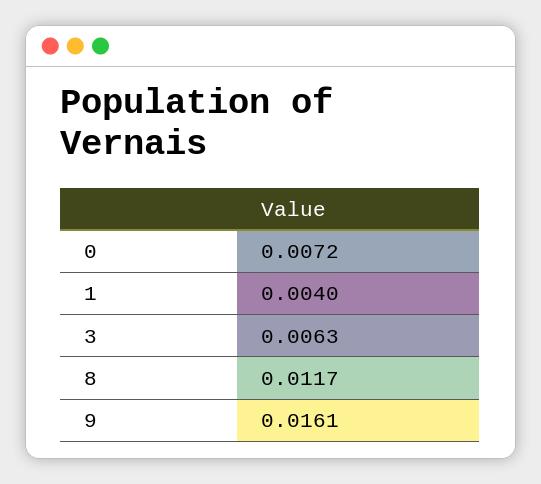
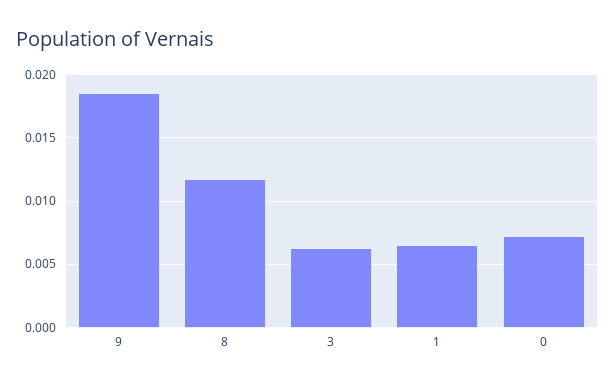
  {
    "0": 0.0072,
-   "1": 0.004,
+   "1": 0.0065,
    "3": 0.0063,
    "8": 0.0117,
-   "9": 0.0161
+   "9": 0.0185
  }

